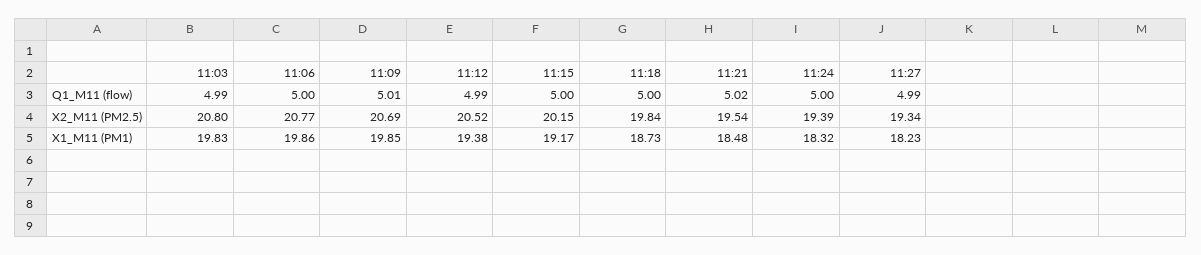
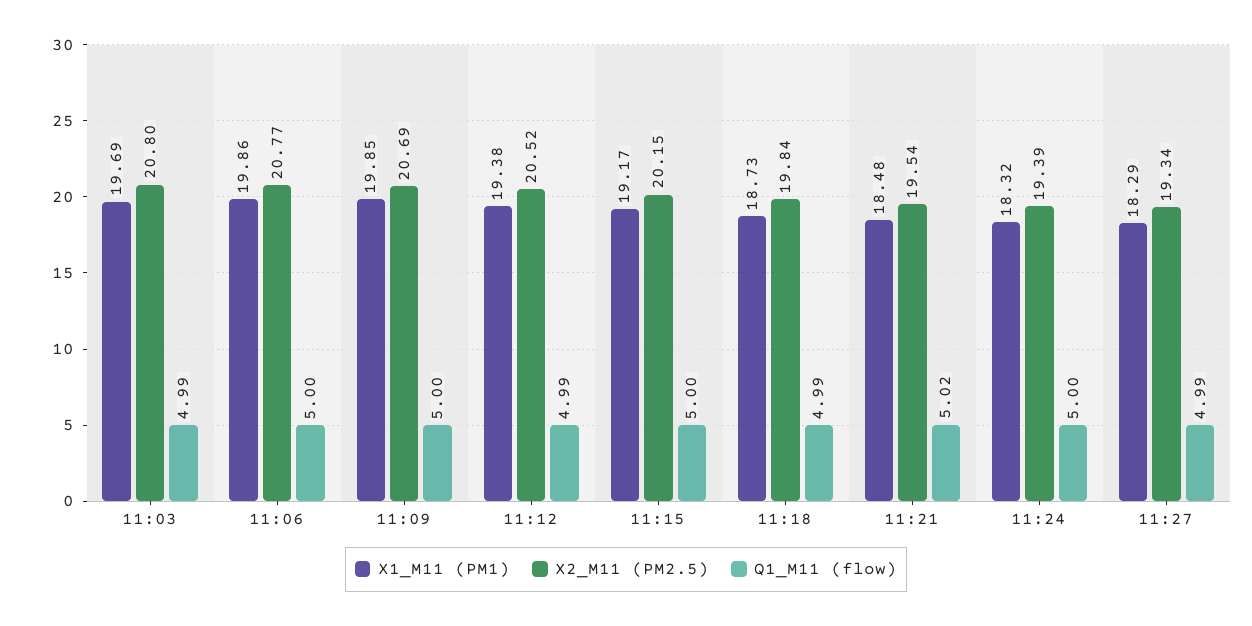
  {
    "Q1_M11 (flow)": {
      "11:03": 4.99,
      "11:06": 5,
-     "11:09": 5.01,
+     "11:09": 5,
      "11:12": 4.99,
      "11:15": 5,
-     "11:18": 5,
+     "11:18": 4.99,
      "11:21": 5.02,
      "11:24": 5,
      "11:27": 4.99
    },
    "X2_M11 (PM2.5)": {
      "11:03": 20.8,
      "11:06": 20.77,
      "11:09": 20.69,
      "11:12": 20.52,
      "11:15": 20.15,
      "11:18": 19.84,
      "11:21": 19.54,
      "11:24": 19.39,
      "11:27": 19.34
    },
    "X1_M11 (PM1)": {
-     "11:03": 19.83,
+     "11:03": 19.69,
      "11:06": 19.86,
      "11:09": 19.85,
      "11:12": 19.38,
      "11:15": 19.17,
      "11:18": 18.73,
      "11:21": 18.48,
      "11:24": 18.32,
-     "11:27": 18.23
+     "11:27": 18.29
    }
  }

